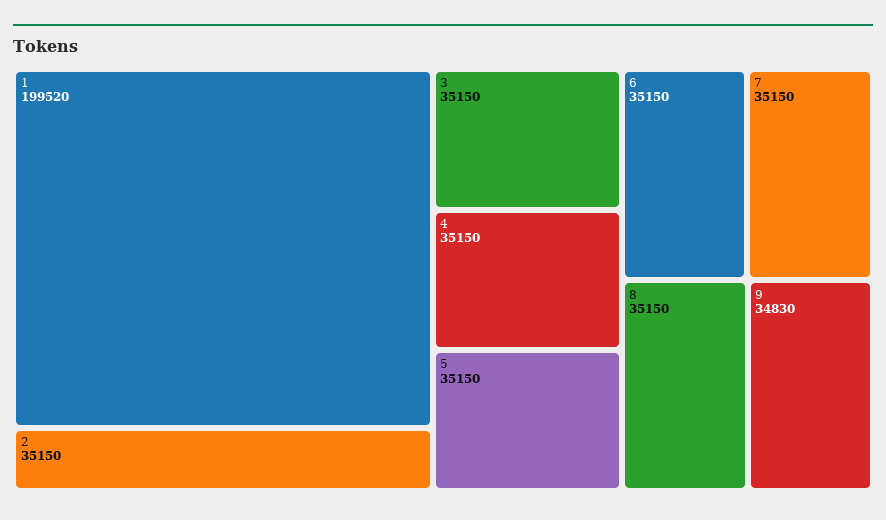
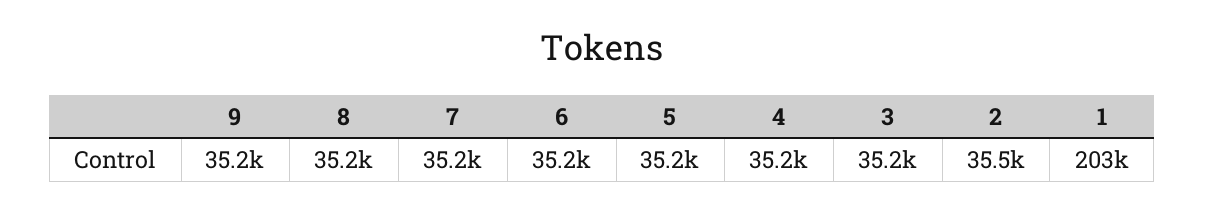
  {
-   "1": 199520,
+   "1": 203000,
-   "2": 35150,
+   "2": 35500,
    "3": 35150,
    "4": 35150,
    "5": 35150,
    "6": 35150,
    "7": 35150,
    "8": 35150,
-   "9": 34830
+   "9": 35200
  }

